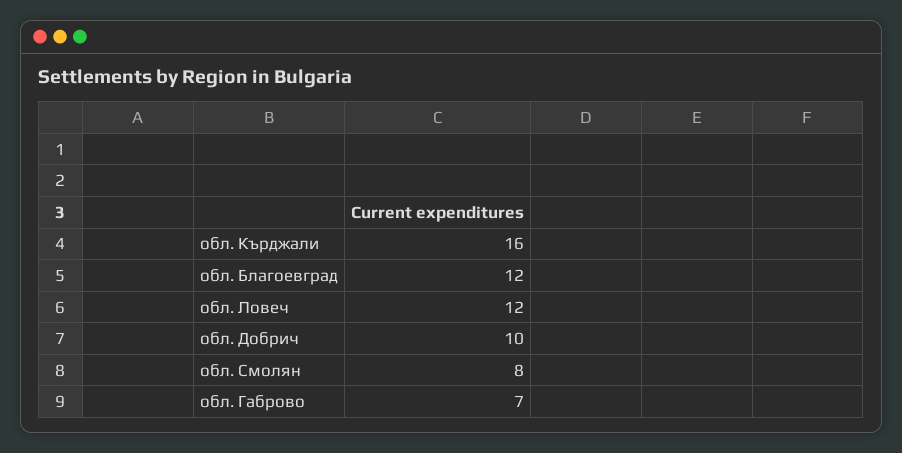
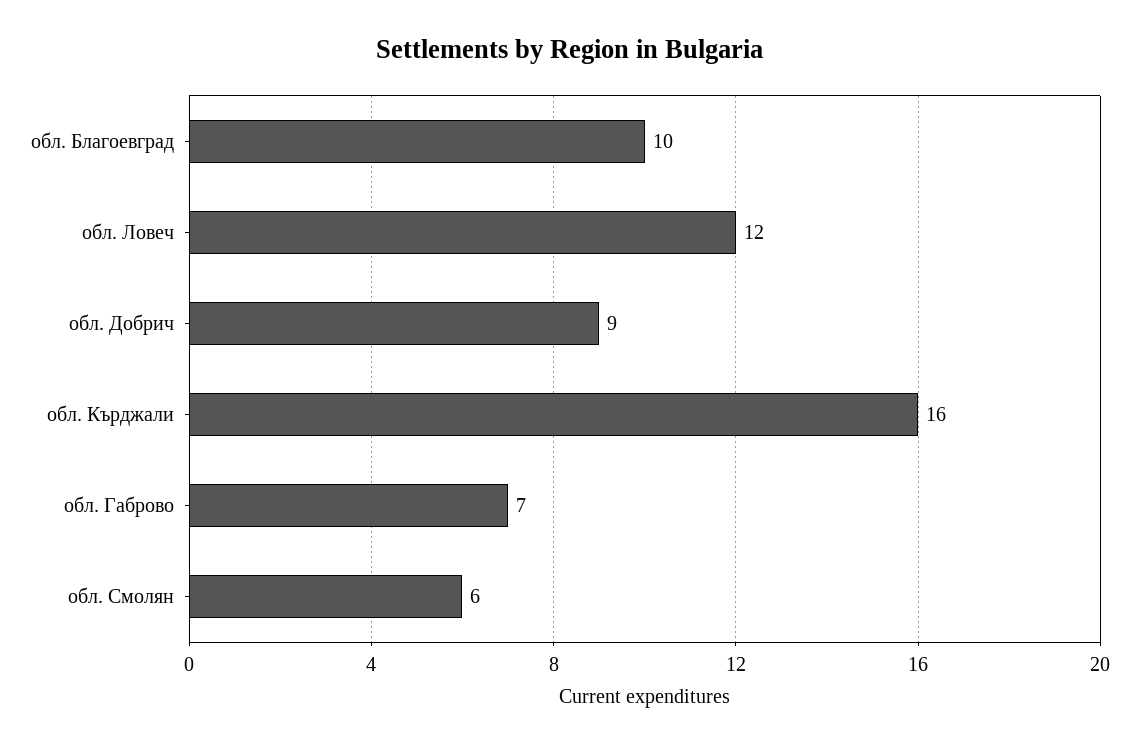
  {
    "обл. Кърджали": 16,
-   "обл. Благоевград": 12,
+   "обл. Благоевград": 10,
    "обл. Ловеч": 12,
-   "обл. Добрич": 10,
+   "обл. Добрич": 9,
-   "обл. Смолян": 8,
+   "обл. Смолян": 6,
    "обл. Габрово": 7
  }

